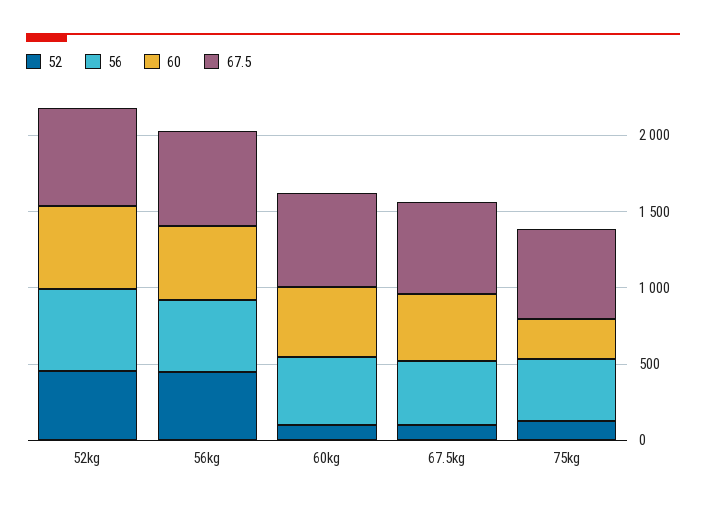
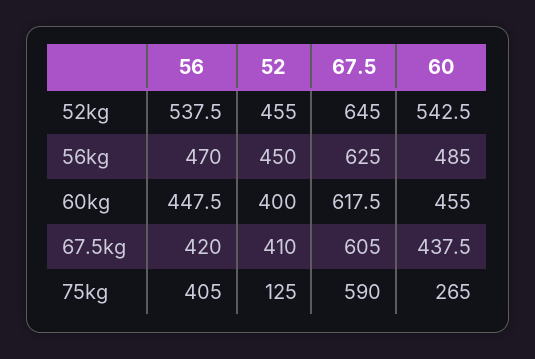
  {
    "52": {
      "52kg": 455,
      "56kg": 450,
-     "60kg": 100,
+     "60kg": 400,
-     "67.5kg": 100,
+     "67.5kg": 410,
      "75kg": 125
    },
    "56": {
      "52kg": 537.5,
      "56kg": 470,
      "60kg": 447.5,
      "67.5kg": 420,
      "75kg": 405
    },
    "60": {
      "52kg": 542.5,
      "56kg": 485,
      "60kg": 455,
      "67.5kg": 437.5,
      "75kg": 265
    },
    "67.5": {
      "52kg": 645,
      "56kg": 625,
      "60kg": 617.5,
      "67.5kg": 605,
      "75kg": 590
    }
  }

